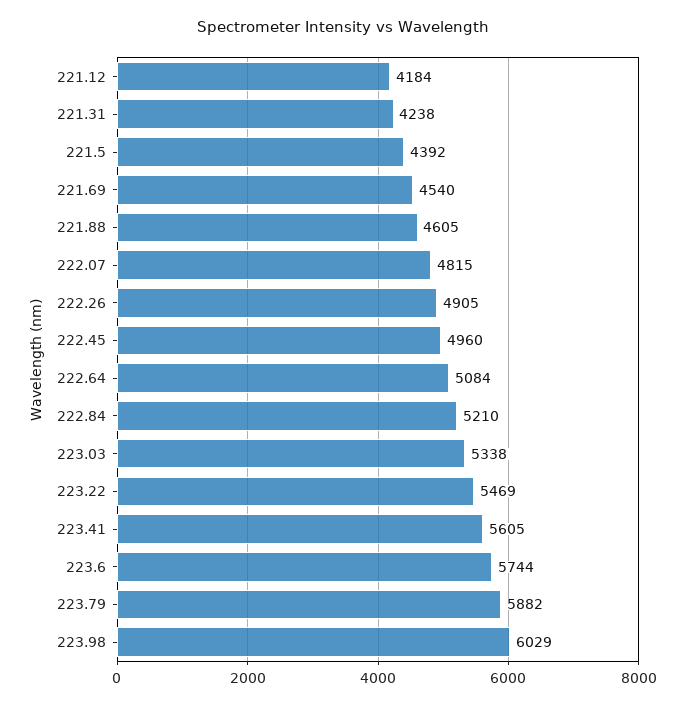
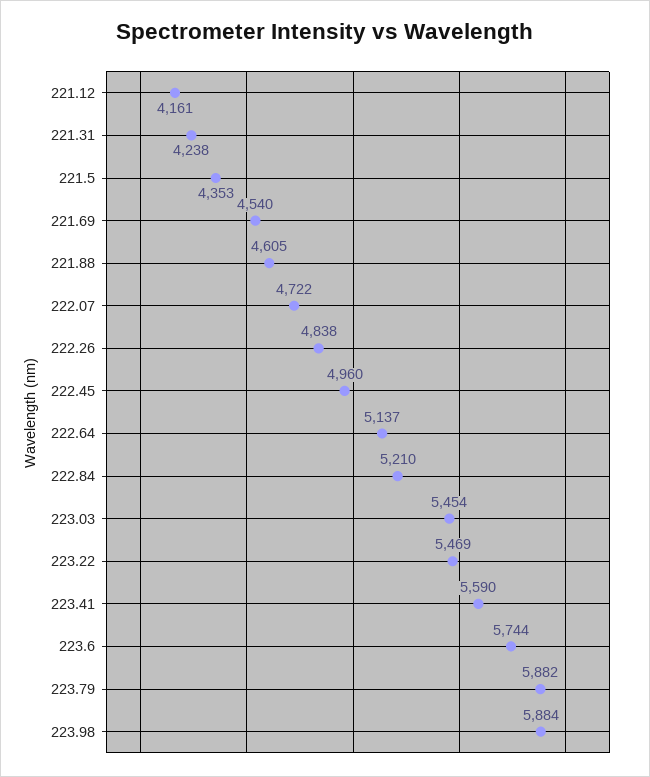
  {
-   "221.12": 4184,
+   "221.12": 4161,
    "221.31": 4238,
-   "221.5": 4392,
+   "221.5": 4353,
    "221.69": 4540,
    "221.88": 4605,
-   "222.07": 4815,
+   "222.07": 4722,
-   "222.26": 4905,
+   "222.26": 4838,
    "222.45": 4960,
-   "222.64": 5084,
+   "222.64": 5137,
    "222.84": 5210,
-   "223.03": 5338,
+   "223.03": 5454,
    "223.22": 5469,
-   "223.41": 5605,
+   "223.41": 5590,
    "223.6": 5744,
    "223.79": 5882,
-   "223.98": 6029
+   "223.98": 5884
  }

